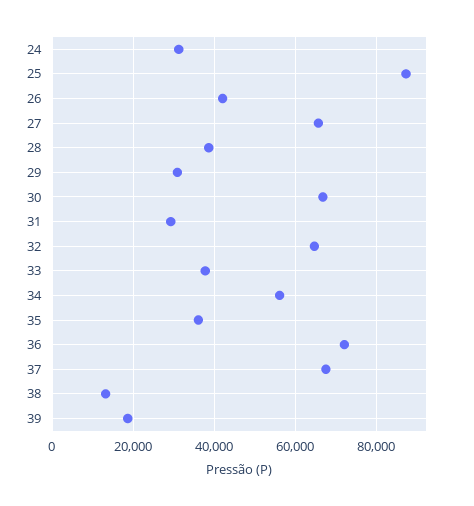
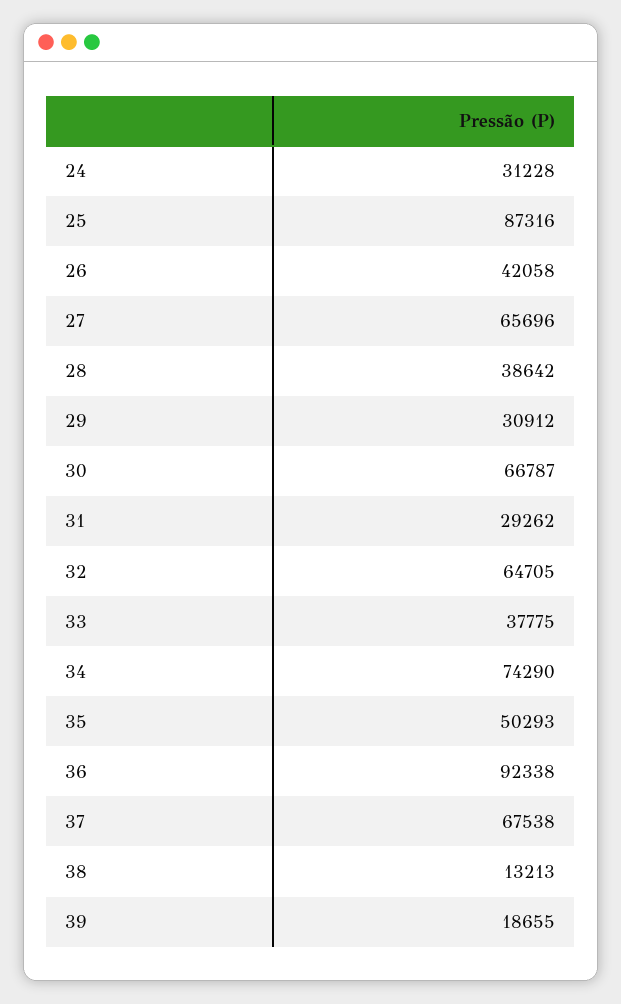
  {
    "24": 31228,
    "25": 87316,
    "26": 42058,
    "27": 65696,
    "28": 38642,
    "29": 30912,
    "30": 66787,
    "31": 29262,
    "32": 64705,
    "33": 37775,
-   "34": 56000,
+   "34": 74290,
-   "35": 36000,
+   "35": 50293,
-   "36": 72000,
+   "36": 92338,
    "37": 67538,
    "38": 13213,
    "39": 18655
  }

